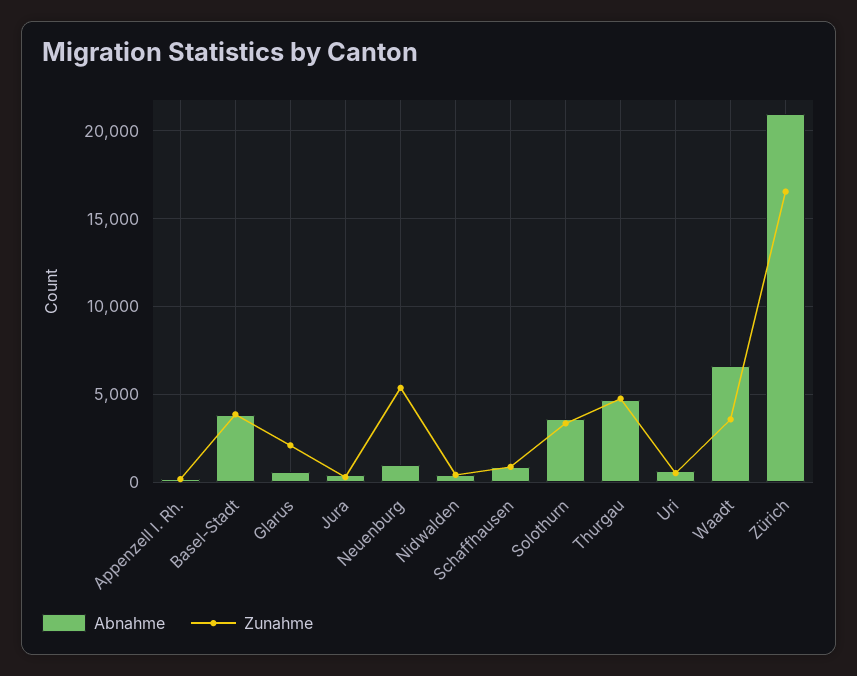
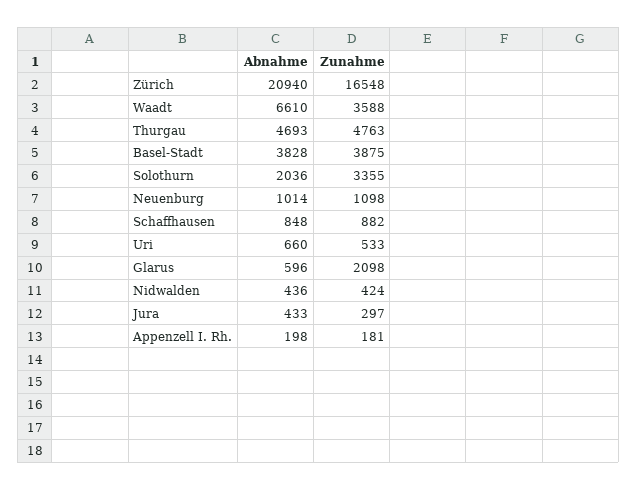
  {
    "Abnahme": {
      "Appenzell I. Rh.": 198,
      "Basel-Stadt": 3828,
      "Glarus": 596,
      "Jura": 433,
      "Neuenburg": 1014,
      "Nidwalden": 436,
      "Schaffhausen": 848,
-     "Solothurn": 3500,
+     "Solothurn": 2036,
      "Thurgau": 4693,
      "Uri": 660,
      "Waadt": 6610,
      "Zürich": 20940
    },
    "Zunahme": {
      "Appenzell I. Rh.": 181,
      "Basel-Stadt": 3875,
      "Glarus": 2098,
      "Jura": 297,
-     "Neuenburg": 5500,
+     "Neuenburg": 1098,
      "Nidwalden": 424,
      "Schaffhausen": 882,
      "Solothurn": 3355,
      "Thurgau": 4763,
      "Uri": 533,
      "Waadt": 3588,
      "Zürich": 16548
    }
  }

